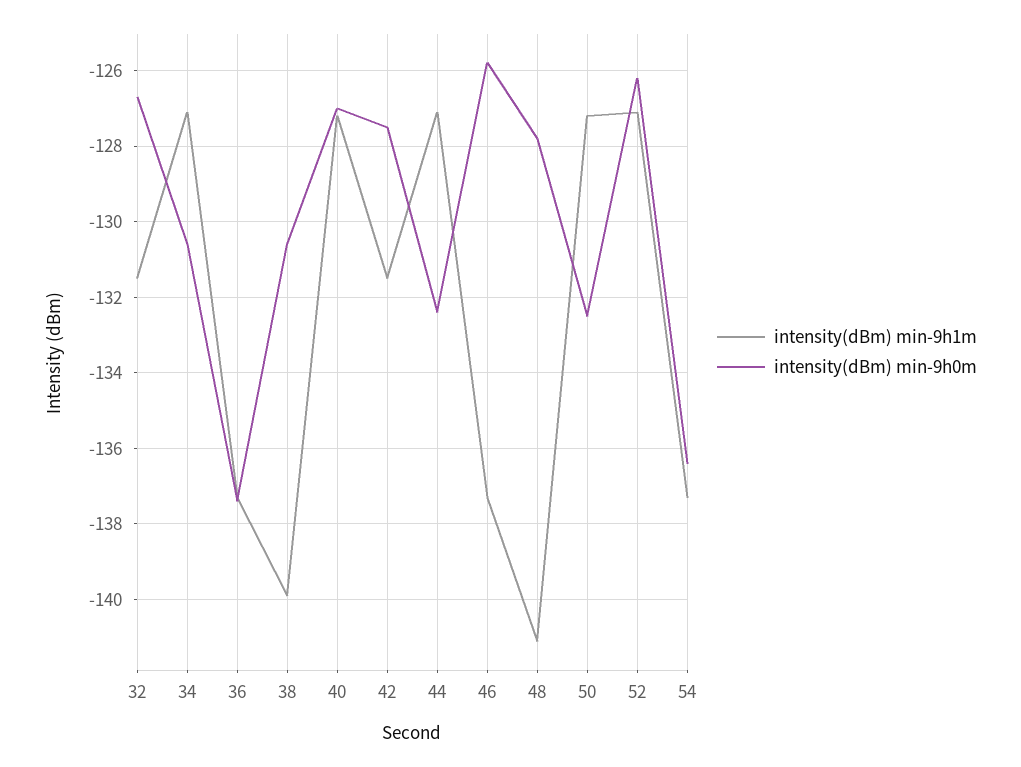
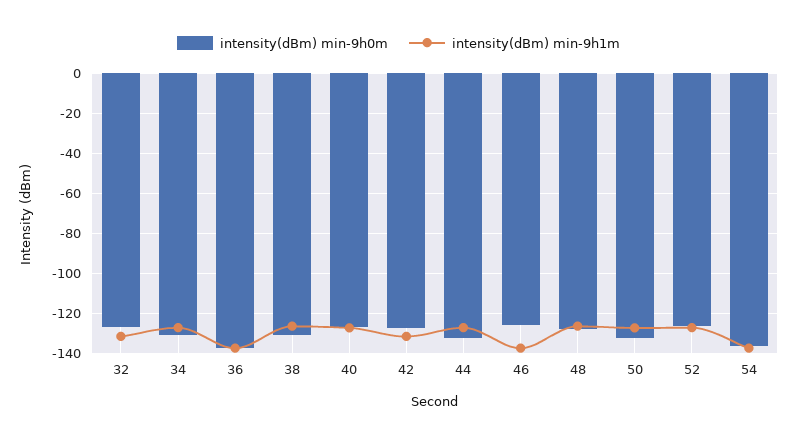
  {
    "intensity(dBm) min-9h1m": {
      "32": -131.5,
      "34": -127,
      "36": -137.5,
-     "38": -140,
+     "38": -125,
      "40": -127,
      "42": -131.5,
      "44": -127,
      "46": -137.5,
-     "48": -141,
+     "48": -125,
      "50": -127,
      "52": -127,
      "54": -137.5
    },
    "intensity(dBm) min-9h0m": {
      "32": -126.5,
      "34": -130.5,
      "36": -137.5,
      "38": -130.5,
      "40": -127,
      "42": -127.5,
      "44": -132.5,
      "46": -126,
      "48": -128,
      "50": -132.5,
      "52": -126,
      "54": -136.5
    }
  }

